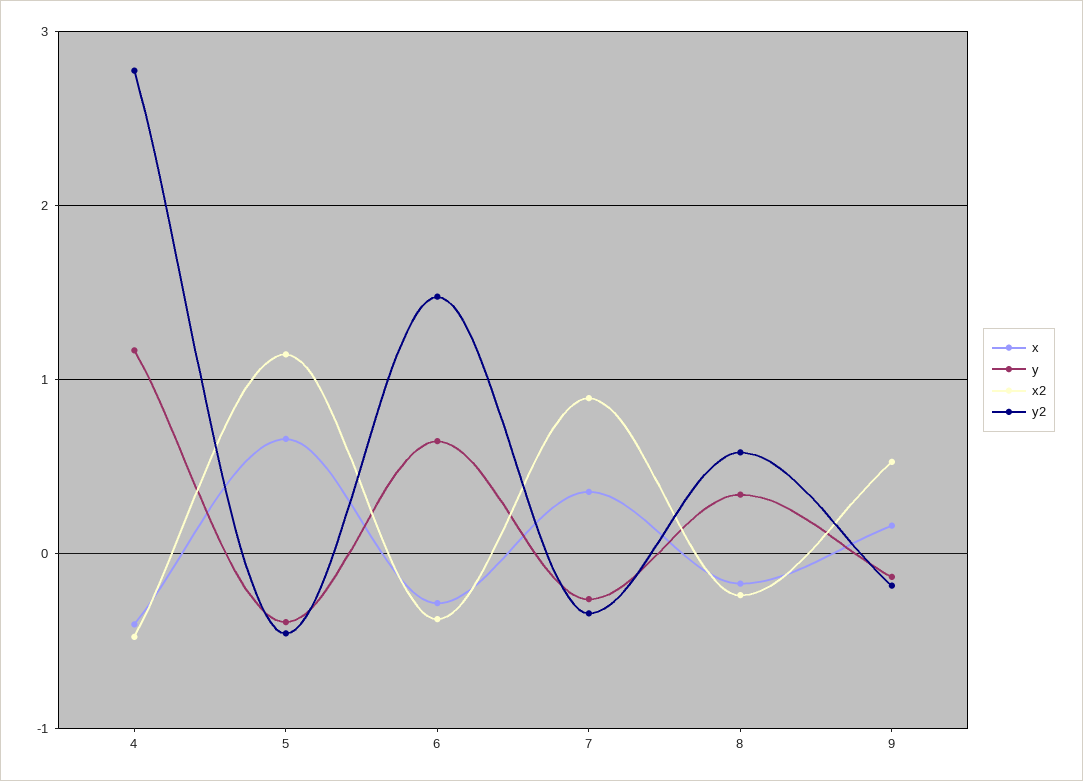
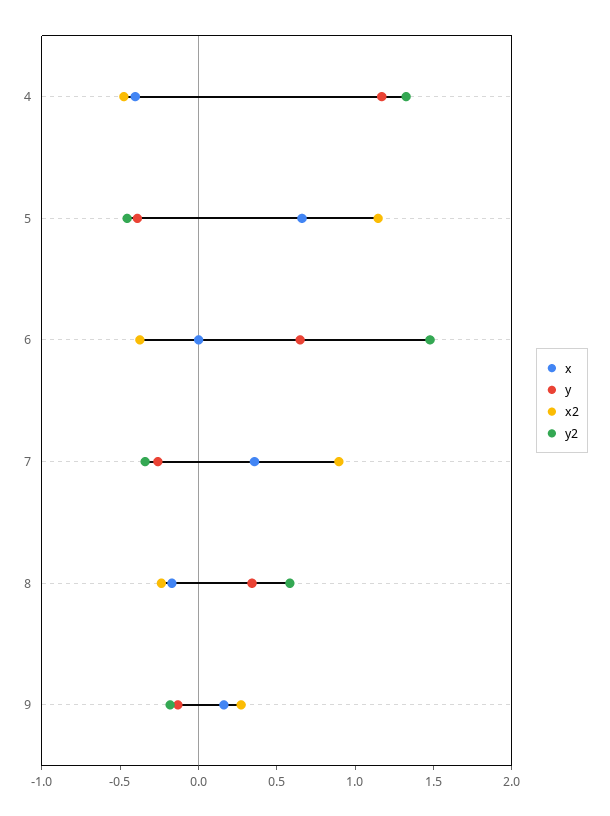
  {
    "x": {
      "4": -0.4,
      "5": 0.7,
-     "6": -0.3,
+     "6": 0,
      "7": 0.4,
      "8": -0.2,
      "9": 0.2
    },
    "y": {
      "4": 1.2,
      "5": -0.4,
      "6": 0.6,
      "7": -0.3,
      "8": 0.3,
      "9": -0.1
    },
    "x2": {
      "4": -0.5,
      "5": 1.1,
      "6": -0.4,
      "7": 0.9,
      "8": -0.2,
-     "9": 0.5
+     "9": 0.3
    },
    "y2": {
-     "4": 2.8,
+     "4": 1.3,
      "5": -0.5,
      "6": 1.5,
      "7": -0.3,
      "8": 0.6,
      "9": -0.2
    }
  }

